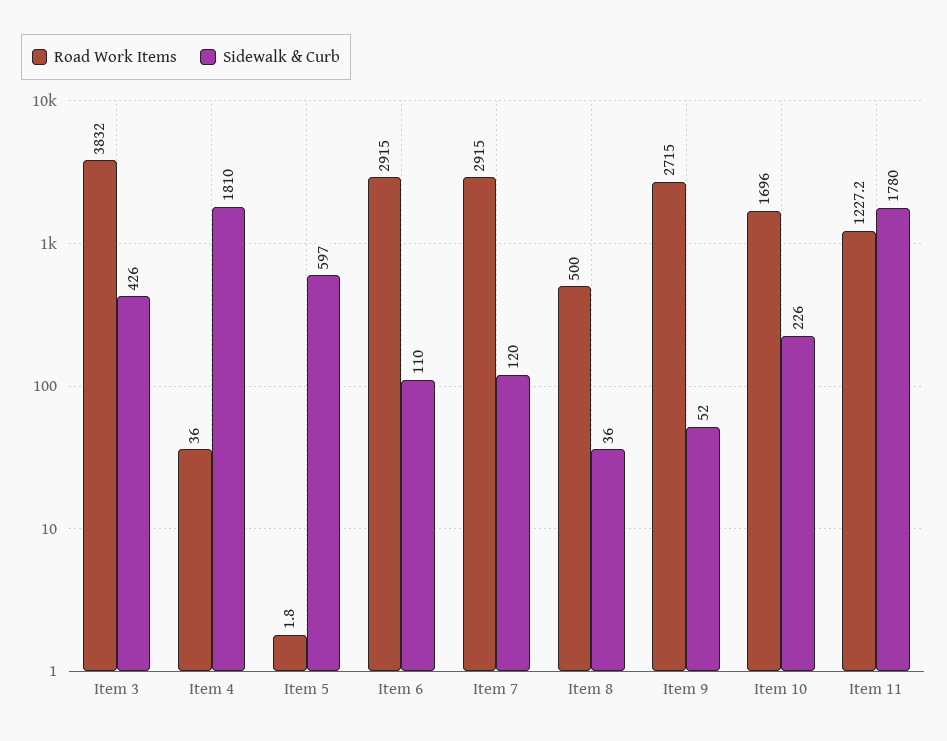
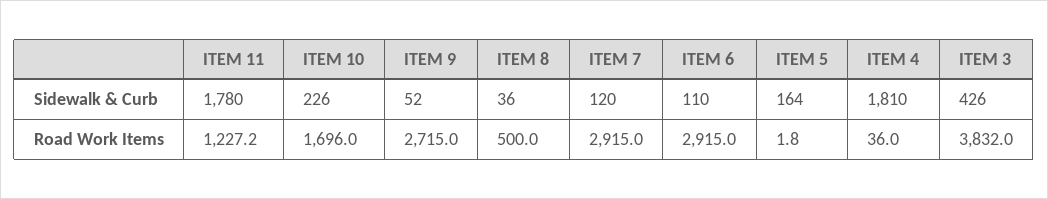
  {
    "Road Work Items": {
      "Item 3": 3832,
      "Item 4": 36,
      "Item 5": 1.8,
      "Item 6": 2915,
      "Item 7": 2915,
      "Item 8": 500,
      "Item 9": 2715,
      "Item 10": 1696,
      "Item 11": 1227.2
    },
    "Sidewalk & Curb": {
      "Item 3": 426,
      "Item 4": 1810,
-     "Item 5": 597,
+     "Item 5": 164,
      "Item 6": 110,
      "Item 7": 120,
      "Item 8": 36,
      "Item 9": 52,
      "Item 10": 226,
      "Item 11": 1780
    }
  }

